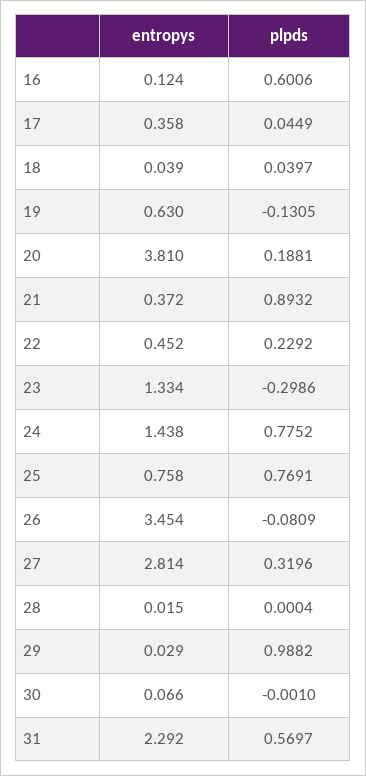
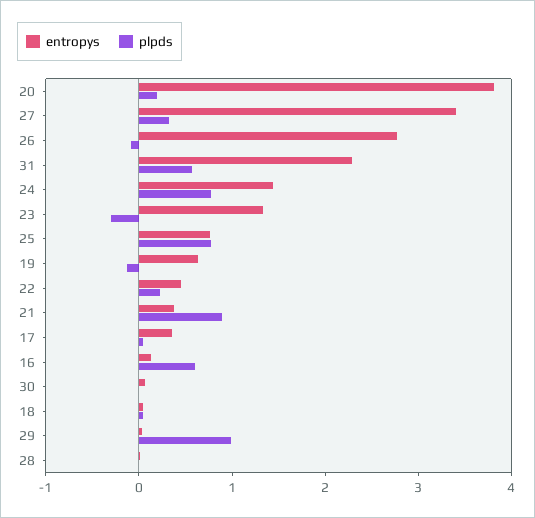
  {
    "entropys": {
      "16": 0.124,
      "17": 0.358,
      "18": 0.039,
      "19": 0.63,
      "20": 3.81,
      "21": 0.372,
      "22": 0.452,
      "23": 1.334,
      "24": 1.438,
      "25": 0.758,
-     "26": 3.454,
+     "26": 2.8,
-     "27": 2.814,
+     "27": 3.4,
      "28": 0.015,
      "29": 0.029,
      "30": 0.066,
      "31": 2.292
    },
    "plpds": {
      "16": 0.6006,
      "17": 0.0449,
      "18": 0.0397,
      "19": -0.1305,
      "20": 0.1881,
      "21": 0.8932,
      "22": 0.2292,
      "23": -0.2986,
      "24": 0.7752,
      "25": 0.7691,
      "26": -0.0809,
      "27": 0.3196,
      "28": 0.0004,
      "29": 0.9882,
      "30": -0.001,
      "31": 0.5697
    }
  }

